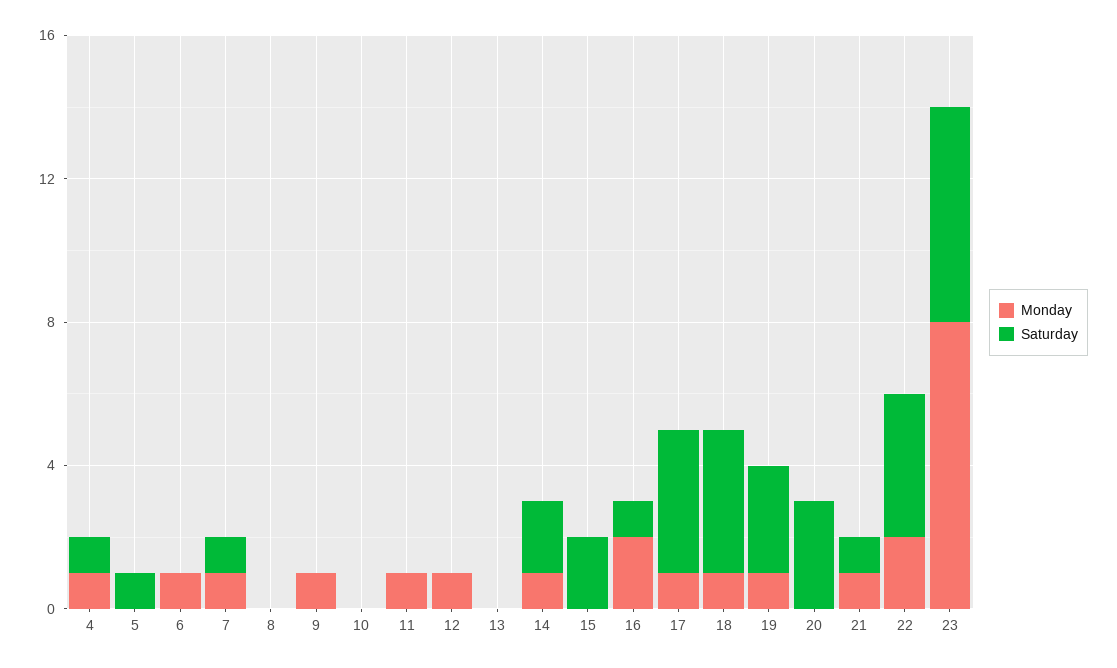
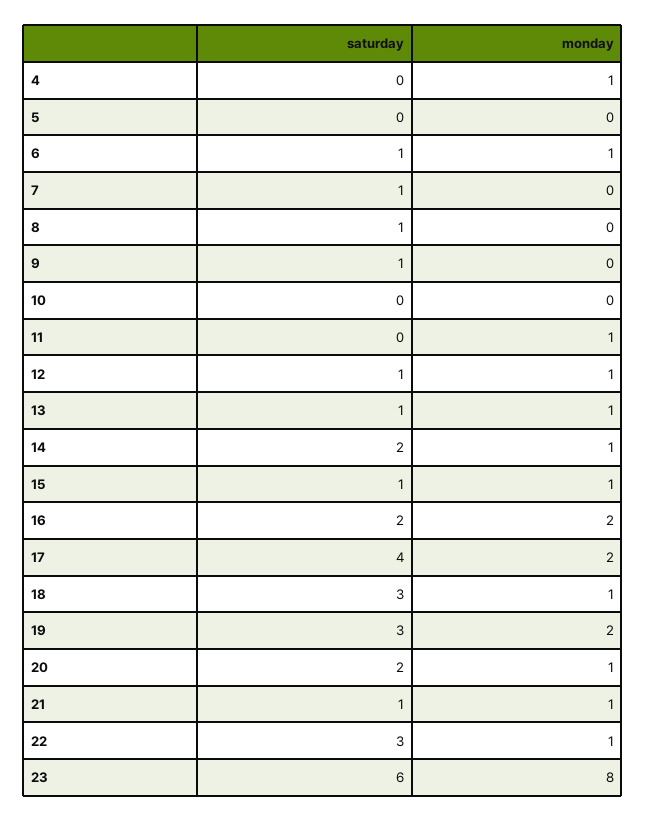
  {
    "Monday": {
      "4": 1,
      "5": 0,
      "6": 1,
-     "7": 1,
+     "7": 0,
      "8": 0,
-     "9": 1,
+     "9": 0,
      "10": 0,
      "11": 1,
      "12": 1,
-     "13": 0,
+     "13": 1,
      "14": 1,
-     "15": 0,
+     "15": 1,
      "16": 2,
-     "17": 1,
+     "17": 2,
      "18": 1,
-     "19": 1,
+     "19": 2,
-     "20": 0,
+     "20": 1,
      "21": 1,
-     "22": 2,
+     "22": 1,
      "23": 8
    },
    "Saturday": {
-     "4": 1,
+     "4": 0,
-     "5": 1,
+     "5": 0,
-     "6": 0,
+     "6": 1,
      "7": 1,
-     "8": 0,
+     "8": 1,
-     "9": 0,
+     "9": 1,
      "10": 0,
      "11": 0,
-     "12": 0,
+     "12": 1,
-     "13": 0,
+     "13": 1,
      "14": 2,
-     "15": 2,
+     "15": 1,
-     "16": 1,
+     "16": 2,
      "17": 4,
-     "18": 4,
+     "18": 3,
      "19": 3,
-     "20": 3,
+     "20": 2,
      "21": 1,
-     "22": 4,
+     "22": 3,
      "23": 6
    }
  }

